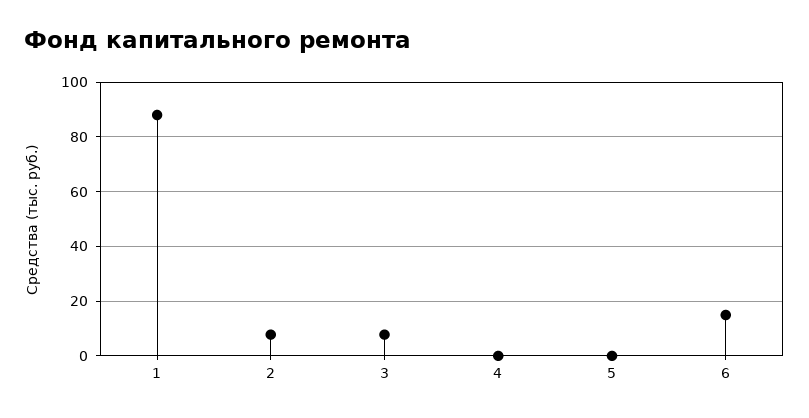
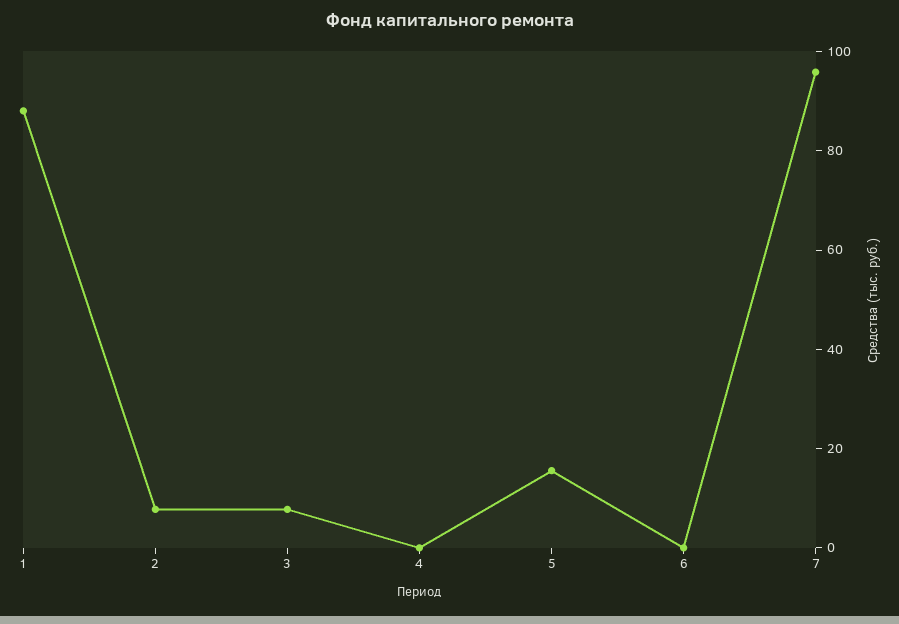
  {
    "1": 87.5,
    "2": 7.5,
    "3": 7.5,
    "4": 0,
-   "5": 0,
+   "5": 15,
-   "6": 15
+   "6": 0,
+   "7": 95
  }

